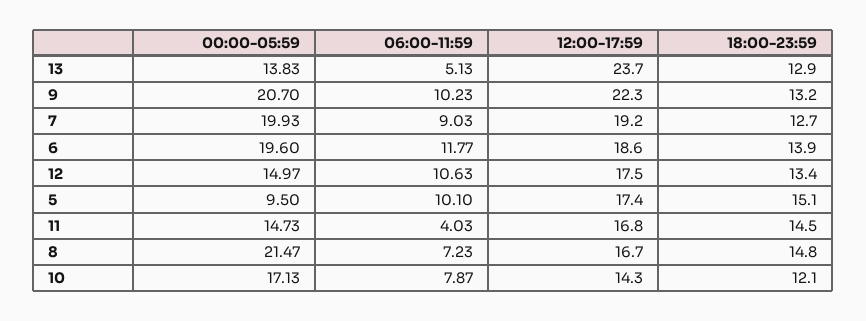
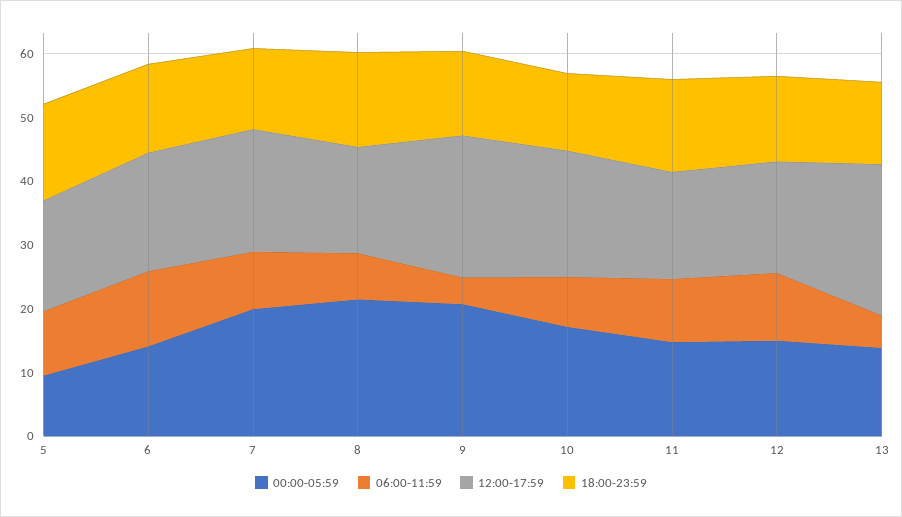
  {
    "00:00-05:59": {
      "13": 13.83,
      "9": 20.7,
      "7": 19.93,
-     "6": 19.6,
+     "6": 14,
      "12": 14.97,
      "5": 9.5,
      "11": 14.73,
      "8": 21.47,
      "10": 17.13
    },
    "06:00-11:59": {
      "13": 5.13,
-     "9": 10.23,
+     "9": 4,
      "7": 9.03,
      "6": 11.77,
      "12": 10.63,
      "5": 10.1,
-     "11": 4.03,
+     "11": 10,
      "8": 7.23,
      "10": 7.87
    },
    "12:00-17:59": {
      "13": 23.7,
      "9": 22.3,
      "7": 19.2,
      "6": 18.6,
      "12": 17.5,
      "5": 17.4,
      "11": 16.8,
      "8": 16.7,
-     "10": 14.3
+     "10": 20
    },
    "18:00-23:59": {
      "13": 12.9,
      "9": 13.2,
      "7": 12.7,
      "6": 13.9,
      "12": 13.4,
      "5": 15.1,
      "11": 14.5,
      "8": 14.8,
      "10": 12.1
    }
  }

